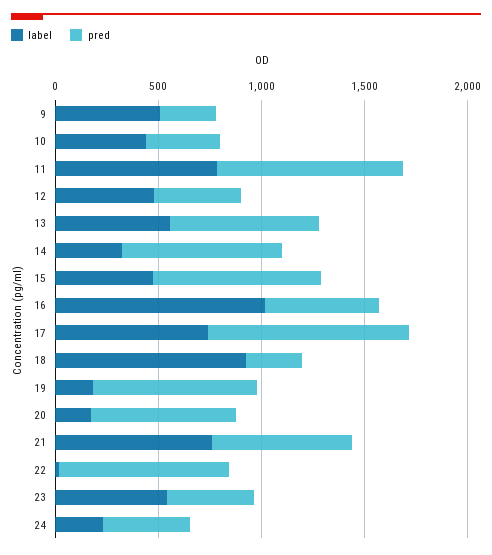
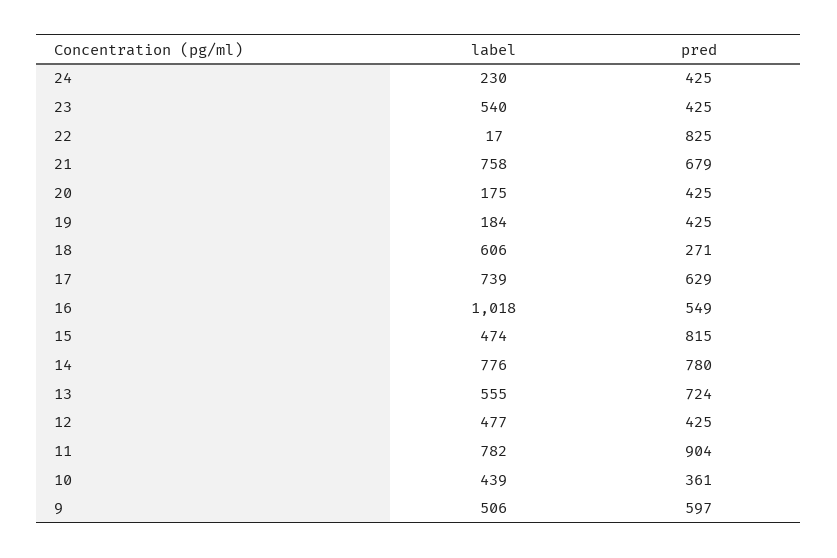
  {
    "label": {
      "9": 506,
      "10": 439,
      "11": 782,
      "12": 477,
      "13": 555,
-     "14": 300,
+     "14": 776,
      "15": 474,
      "16": 1018,
      "17": 739,
-     "18": 900,
+     "18": 606,
      "19": 184,
      "20": 175,
      "21": 758,
      "22": 17,
      "23": 540,
      "24": 230
    },
    "pred": {
-     "9": 300,
+     "9": 597,
      "10": 361,
      "11": 904,
      "12": 425,
      "13": 724,
      "14": 780,
      "15": 815,
      "16": 549,
-     "17": 1000,
+     "17": 629,
      "18": 271,
-     "19": 800,
+     "19": 425,
-     "20": 700,
+     "20": 425,
      "21": 679,
      "22": 825,
      "23": 425,
      "24": 425
    }
  }

